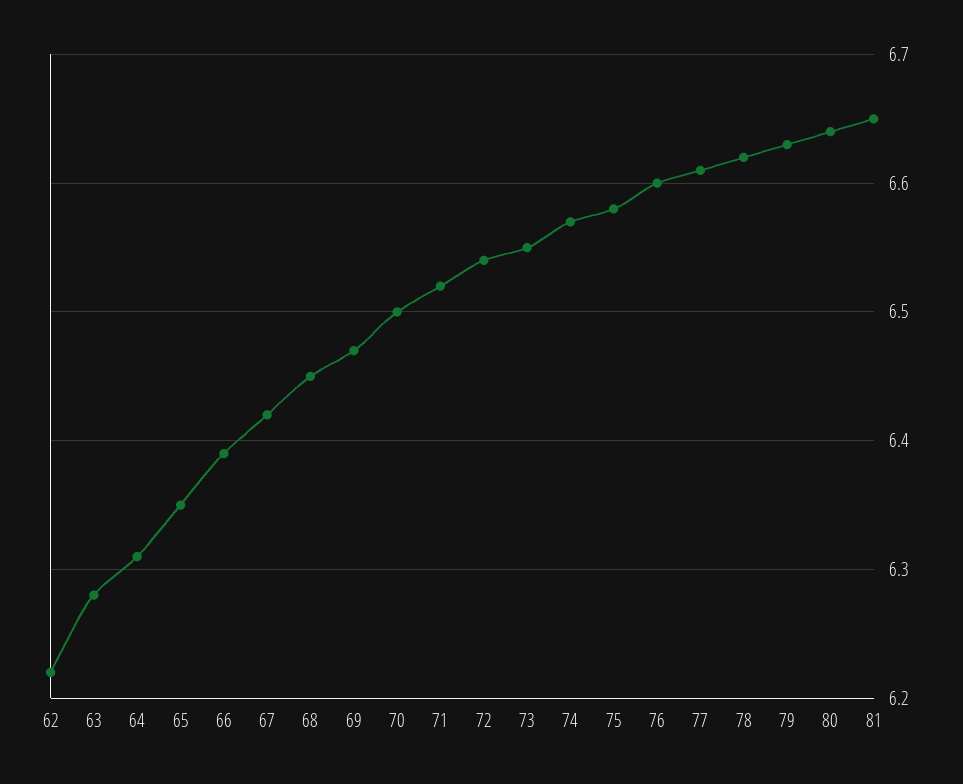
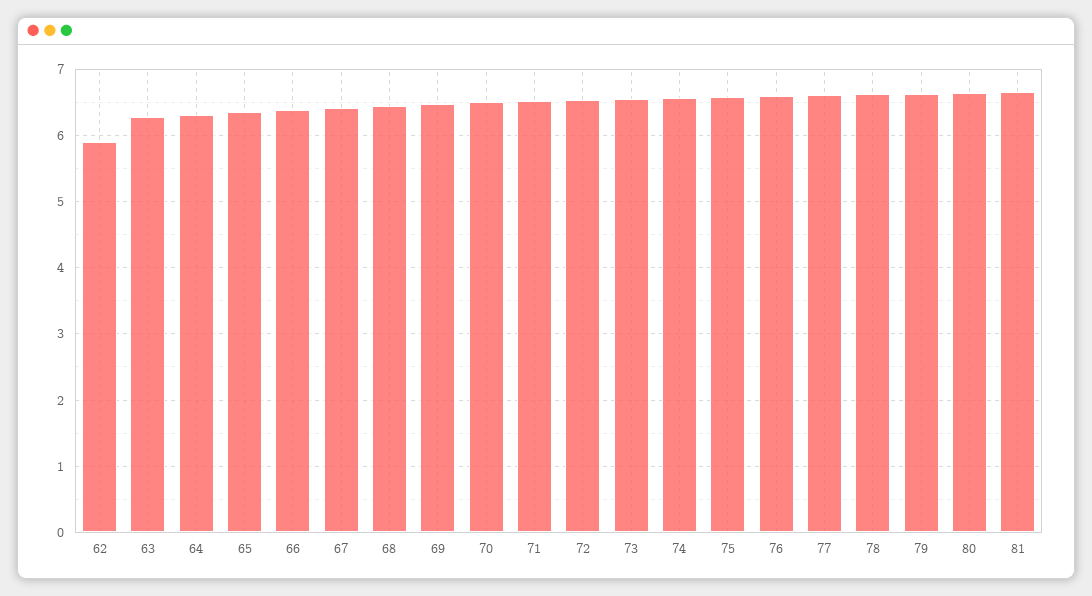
  {
-   "62": 6.22,
+   "62": 5.9,
    "63": 6.28,
    "64": 6.31,
    "65": 6.35,
    "66": 6.39,
    "67": 6.42,
    "68": 6.45,
    "69": 6.47,
    "70": 6.5,
    "71": 6.52,
    "72": 6.54,
    "73": 6.55,
    "74": 6.57,
    "75": 6.58,
    "76": 6.6,
    "77": 6.61,
    "78": 6.62,
    "79": 6.63,
    "80": 6.64,
    "81": 6.65
  }

